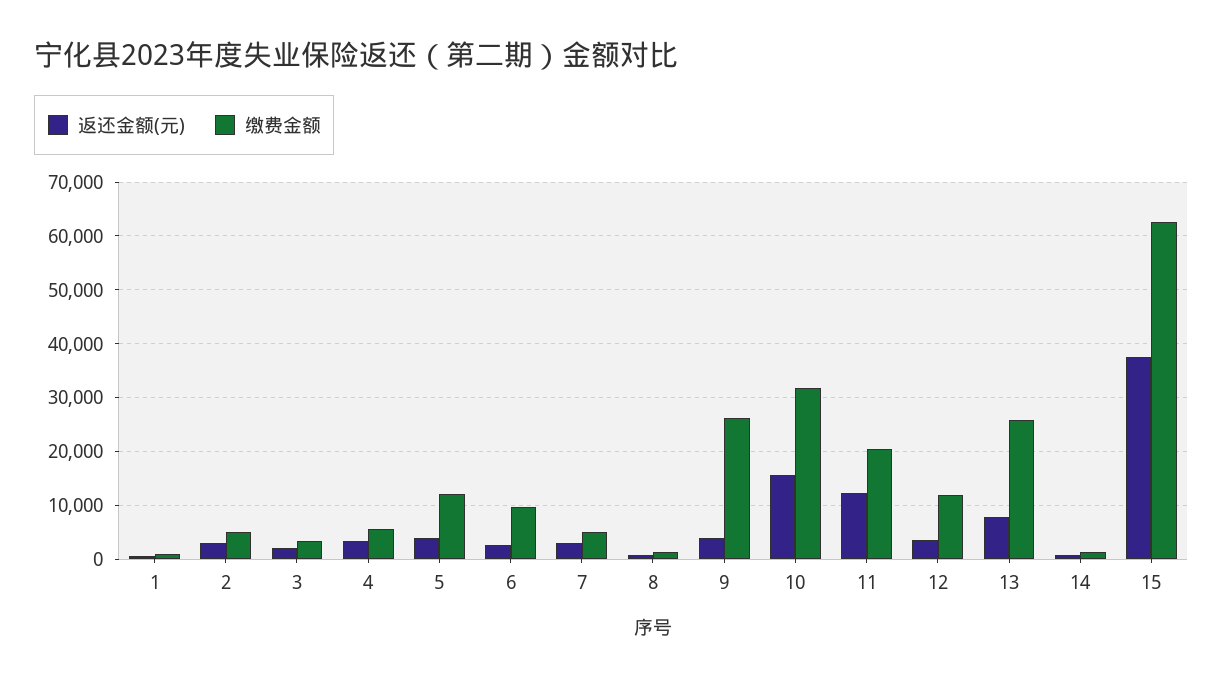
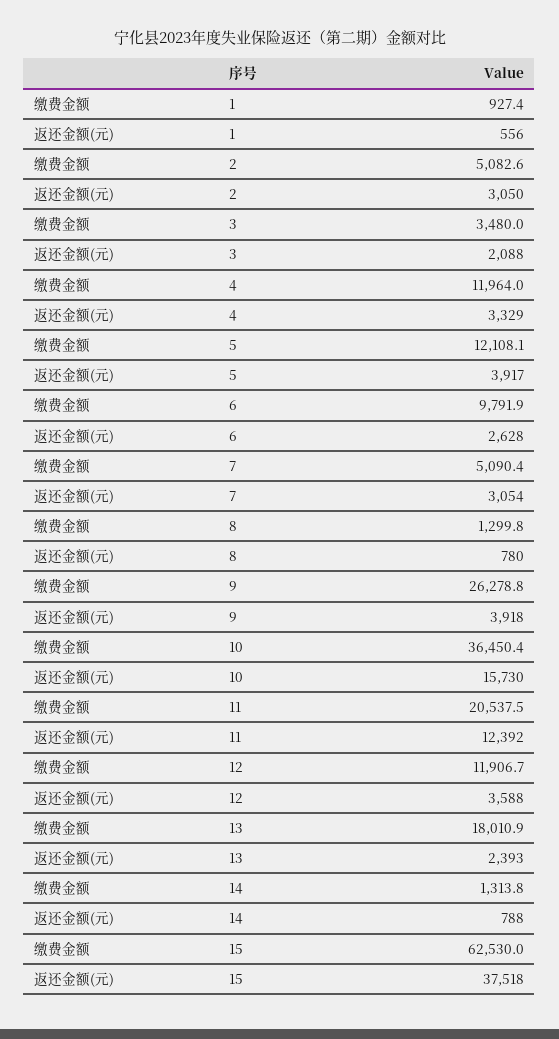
  {
    "返还金额(元)": {
      "1": 556,
      "2": 3050,
      "3": 2088,
      "4": 3329,
      "5": 3917,
      "6": 2628,
      "7": 3054,
      "8": 780,
      "9": 3918,
      "10": 15730,
      "11": 12392,
      "12": 3588,
-     "13": 8000,
+     "13": 2393,
      "14": 788,
      "15": 37518
    },
    "缴费金额": {
      "1": 927.4,
      "2": 5082.6,
      "3": 3480,
-     "4": 6000,
+     "4": 11964,
      "5": 12108.1,
      "6": 9791.9,
      "7": 5090.4,
      "8": 1299.8,
      "9": 26278.8,
-     "10": 32000,
+     "10": 36450.4,
      "11": 20537.5,
      "12": 11906.7,
-     "13": 26000,
+     "13": 18010.9,
      "14": 1313.8,
      "15": 62530
    }
  }

